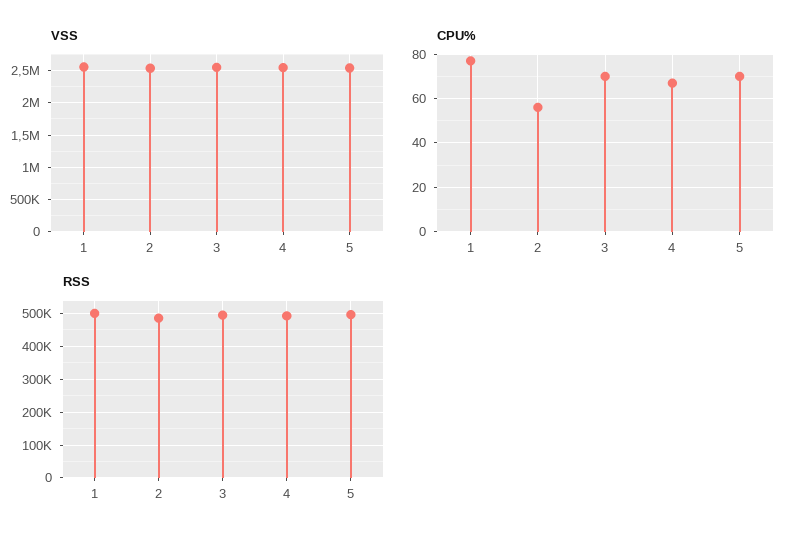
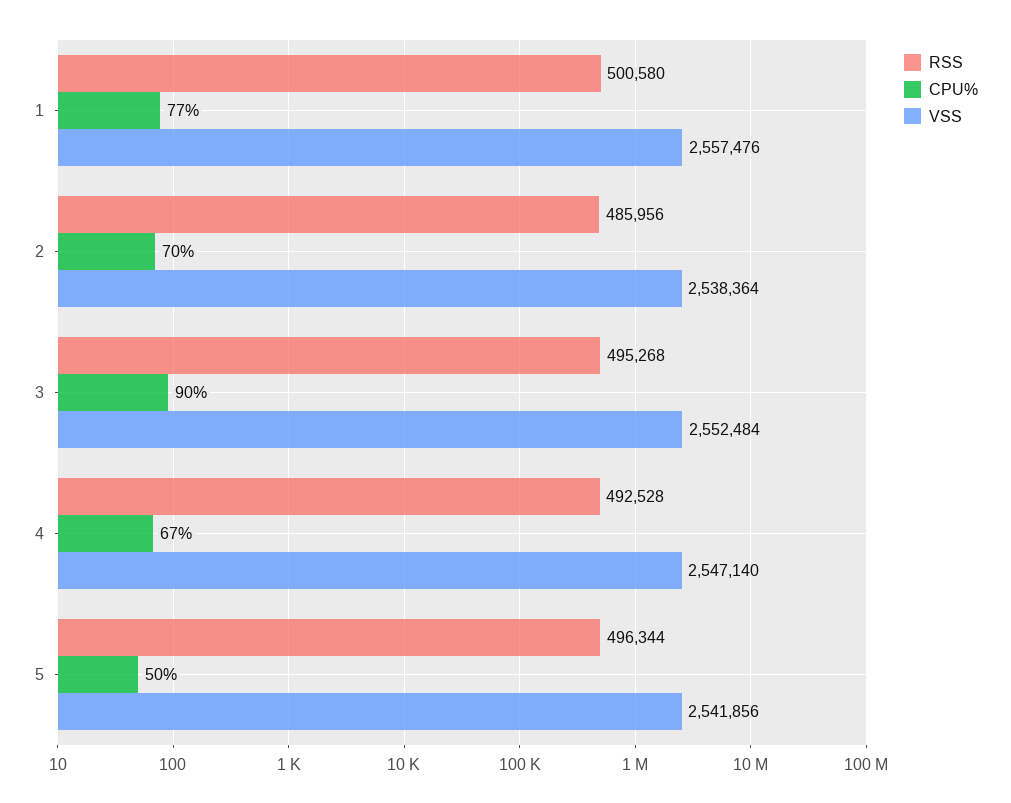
  {
    "VSS": {
      "1": 2557476,
      "2": 2538364,
      "3": 2552484,
      "4": 2547140,
      "5": 2541856
    },
    "CPU%": {
      "1": 77,
-     "2": 55,
+     "2": 70,
-     "3": 70,
+     "3": 90,
      "4": 67,
-     "5": 70
+     "5": 50
    },
    "RSS": {
      "1": 500580,
      "2": 485956,
      "3": 495268,
      "4": 492528,
      "5": 496344
    }
  }

